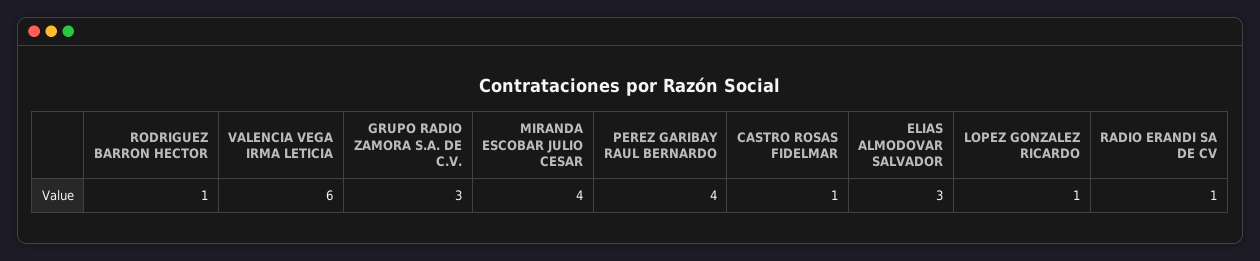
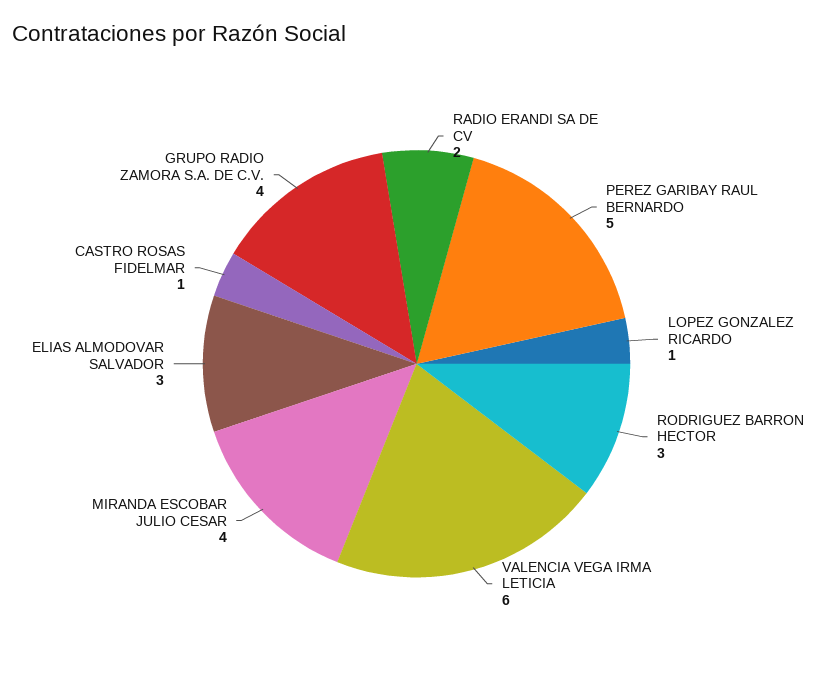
  {
-   "RODRIGUEZ BARRON HECTOR": 1,
+   "RODRIGUEZ BARRON HECTOR": 3,
    "VALENCIA VEGA IRMA LETICIA": 6,
-   "GRUPO RADIO ZAMORA S.A. DE C.V.": 3,
+   "GRUPO RADIO ZAMORA S.A. DE C.V.": 4,
    "MIRANDA ESCOBAR JULIO CESAR": 4,
-   "PEREZ GARIBAY RAUL BERNARDO": 4,
+   "PEREZ GARIBAY RAUL BERNARDO": 5,
    "CASTRO ROSAS FIDELMAR": 1,
    "ELIAS ALMODOVAR SALVADOR": 3,
    "LOPEZ GONZALEZ RICARDO": 1,
-   "RADIO ERANDI SA DE CV": 1
+   "RADIO ERANDI SA DE CV": 2
  }

